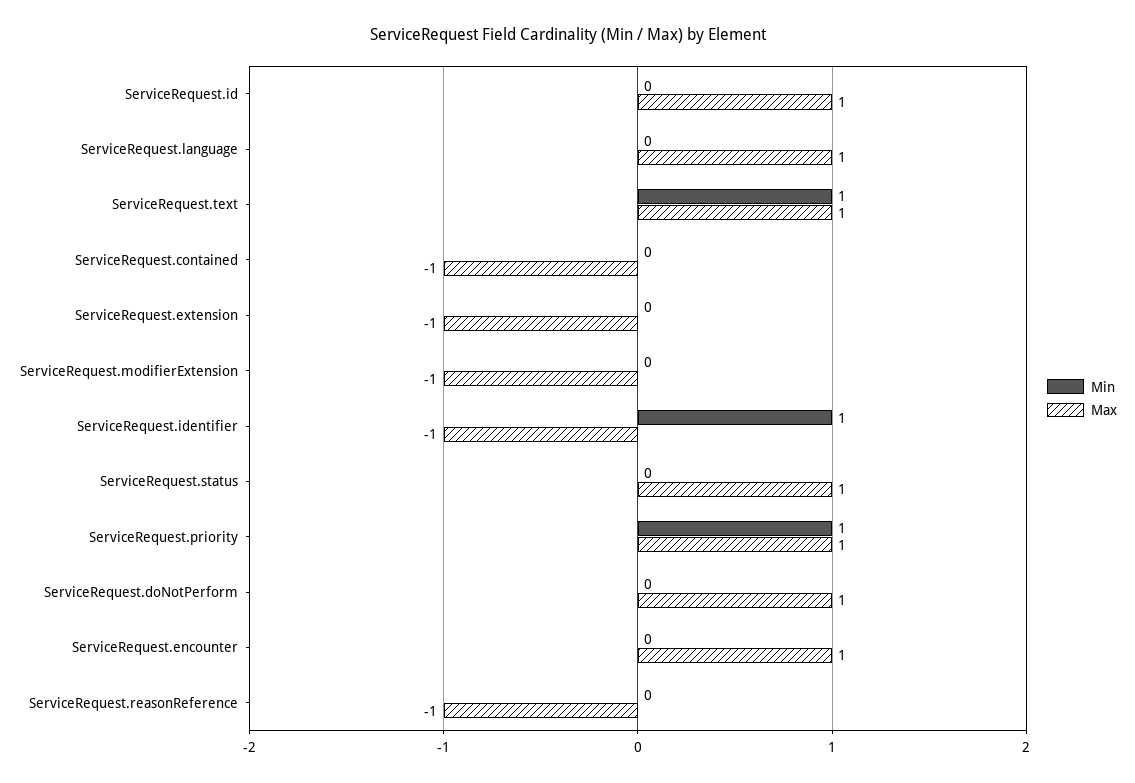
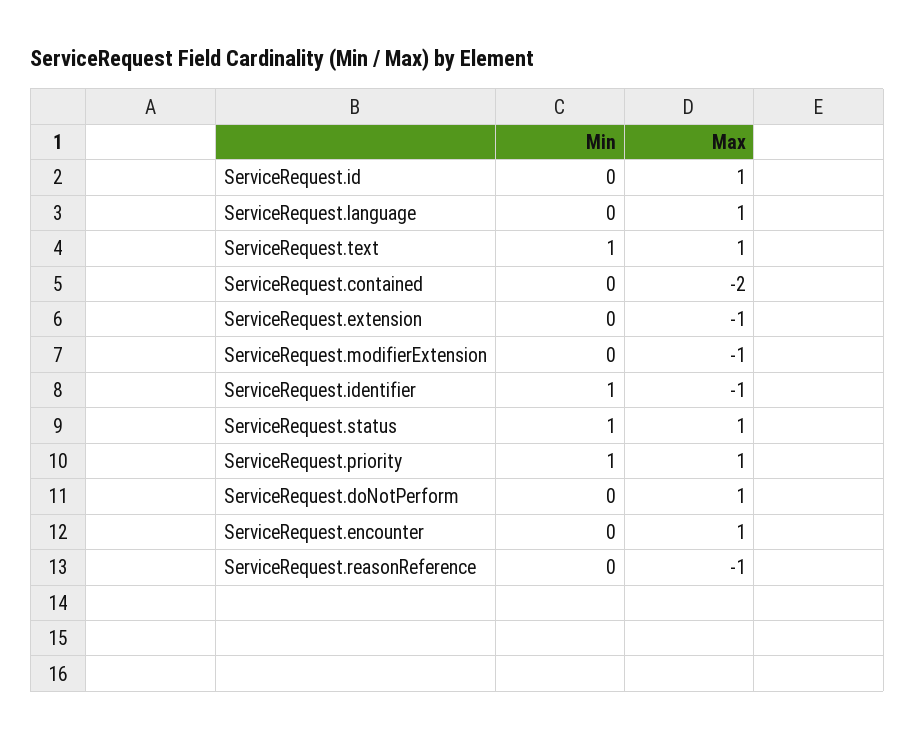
  {
    "Min": {
      "ServiceRequest.id": 0,
      "ServiceRequest.language": 0,
      "ServiceRequest.text": 1,
      "ServiceRequest.contained": 0,
      "ServiceRequest.extension": 0,
      "ServiceRequest.modifierExtension": 0,
      "ServiceRequest.identifier": 1,
-     "ServiceRequest.status": 0,
+     "ServiceRequest.status": 1,
      "ServiceRequest.priority": 1,
      "ServiceRequest.doNotPerform": 0,
      "ServiceRequest.encounter": 0,
      "ServiceRequest.reasonReference": 0
    },
    "Max": {
      "ServiceRequest.id": 1,
      "ServiceRequest.language": 1,
      "ServiceRequest.text": 1,
-     "ServiceRequest.contained": -1,
+     "ServiceRequest.contained": -2,
      "ServiceRequest.extension": -1,
      "ServiceRequest.modifierExtension": -1,
      "ServiceRequest.identifier": -1,
      "ServiceRequest.status": 1,
      "ServiceRequest.priority": 1,
      "ServiceRequest.doNotPerform": 1,
      "ServiceRequest.encounter": 1,
      "ServiceRequest.reasonReference": -1
    }
  }

